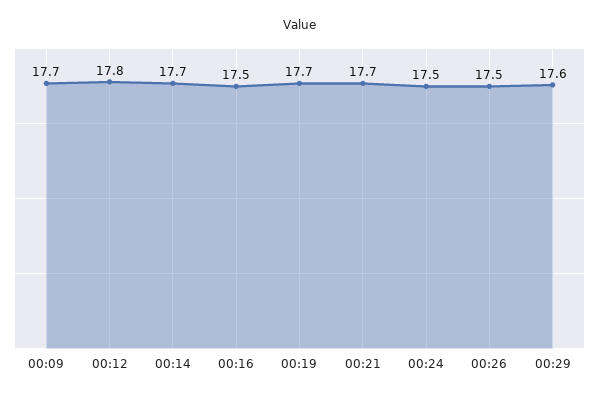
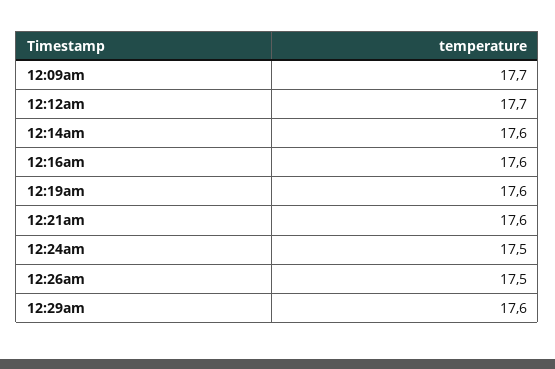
  {
    "00:09": 17.7,
-   "00:12": 17.8,
+   "00:12": 17.7,
-   "00:14": 17.7,
+   "00:14": 17.6,
-   "00:16": 17.5,
+   "00:16": 17.6,
-   "00:19": 17.7,
+   "00:19": 17.6,
-   "00:21": 17.7,
+   "00:21": 17.6,
    "00:24": 17.5,
    "00:26": 17.5,
    "00:29": 17.6
  }

